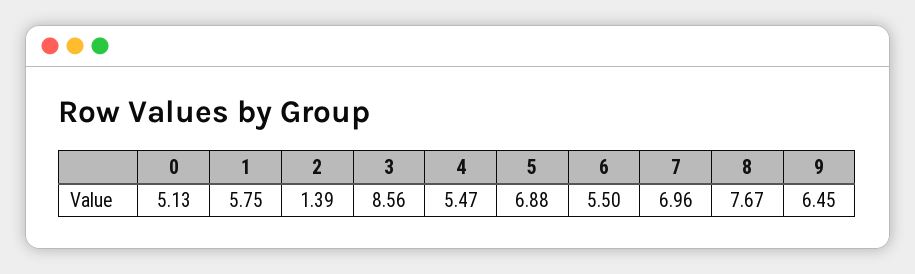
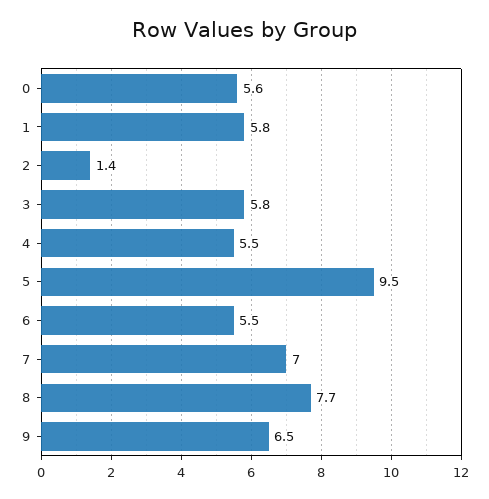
  {
-   "0": 5.13,
+   "0": 5.6,
    "1": 5.75,
    "2": 1.39,
-   "3": 8.56,
+   "3": 5.8,
    "4": 5.47,
-   "5": 6.88,
+   "5": 9.5,
    "6": 5.5,
    "7": 6.96,
    "8": 7.67,
    "9": 6.45
  }

